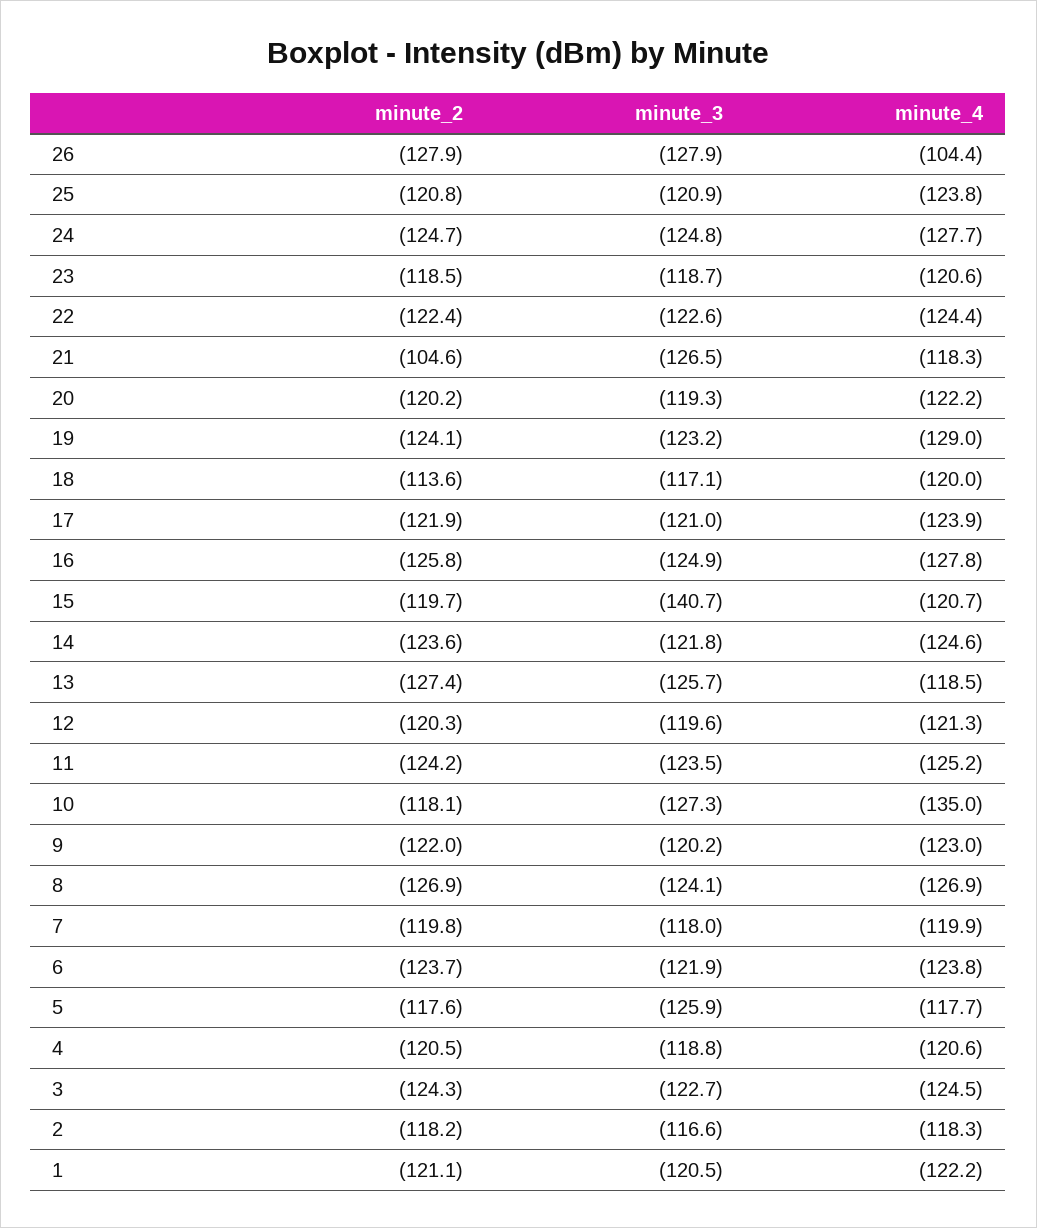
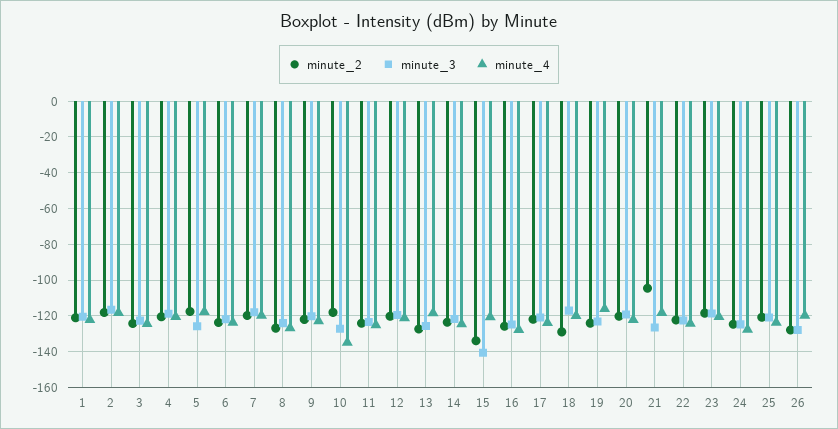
  {
    "minute_2": {
      "26": -127.9,
      "25": -120.8,
      "24": -124.7,
      "23": -118.5,
      "22": -122.4,
      "21": -104.6,
      "20": -120.2,
      "19": -124.1,
-     "18": -113.6,
+     "18": -130,
      "17": -121.9,
      "16": -125.8,
-     "15": -119.7,
+     "15": -135,
      "14": -123.6,
      "13": -127.4,
      "12": -120.3,
      "11": -124.2,
      "10": -118.1,
      "9": -122,
      "8": -126.9,
      "7": -119.8,
      "6": -123.7,
      "5": -117.6,
      "4": -120.5,
      "3": -124.3,
      "2": -118.2,
      "1": -121.1
    },
    "minute_3": {
      "26": -127.9,
      "25": -120.9,
      "24": -124.8,
      "23": -118.7,
      "22": -122.6,
      "21": -126.5,
      "20": -119.3,
      "19": -123.2,
      "18": -117.1,
      "17": -121,
      "16": -124.9,
      "15": -140.7,
      "14": -121.8,
      "13": -125.7,
      "12": -119.6,
      "11": -123.5,
      "10": -127.3,
      "9": -120.2,
      "8": -124.1,
      "7": -118,
      "6": -121.9,
      "5": -125.9,
      "4": -118.8,
      "3": -122.7,
      "2": -116.6,
      "1": -120.5
    },
    "minute_4": {
-     "26": -104.4,
+     "26": -120,
      "25": -123.8,
      "24": -127.7,
      "23": -120.6,
      "22": -124.4,
      "21": -118.3,
      "20": -122.2,
-     "19": -129,
+     "19": -115,
      "18": -120,
      "17": -123.9,
      "16": -127.8,
      "15": -120.7,
      "14": -124.6,
      "13": -118.5,
      "12": -121.3,
      "11": -125.2,
      "10": -135,
      "9": -123,
      "8": -126.9,
      "7": -119.9,
      "6": -123.8,
      "5": -117.7,
      "4": -120.6,
      "3": -124.5,
      "2": -118.3,
      "1": -122.2
    }
  }

